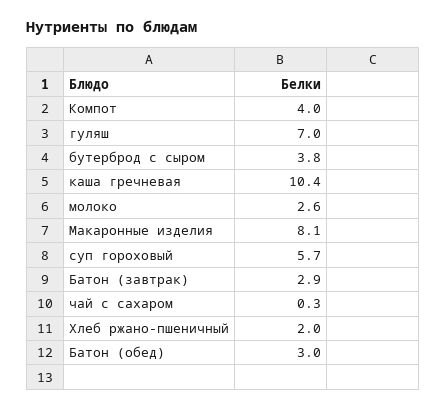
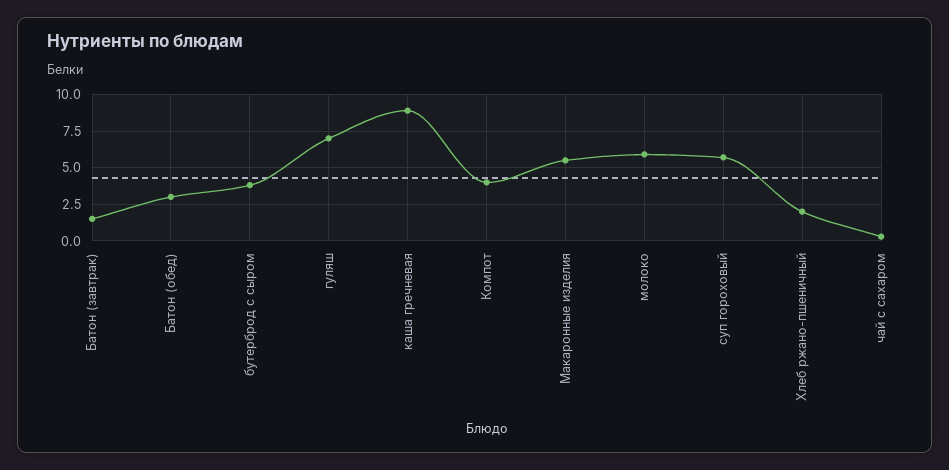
  {
    "Компот": 4,
    "гуляш": 7,
    "бутерброд с сыром": 3.8,
-   "каша гречневая": 10.4,
+   "каша гречневая": 9,
-   "молоко": 2.6,
+   "молоко": 6,
-   "Макаронные изделия": 8.1,
+   "Макаронные изделия": 5.5,
    "суп гороховый": 5.7,
-   "Батон (завтрак)": 2.9,
+   "Батон (завтрак)": 1.5,
    "чай с сахаром": 0.3,
    "Хлеб ржано-пшеничный": 2,
    "Батон (обед)": 3
  }

